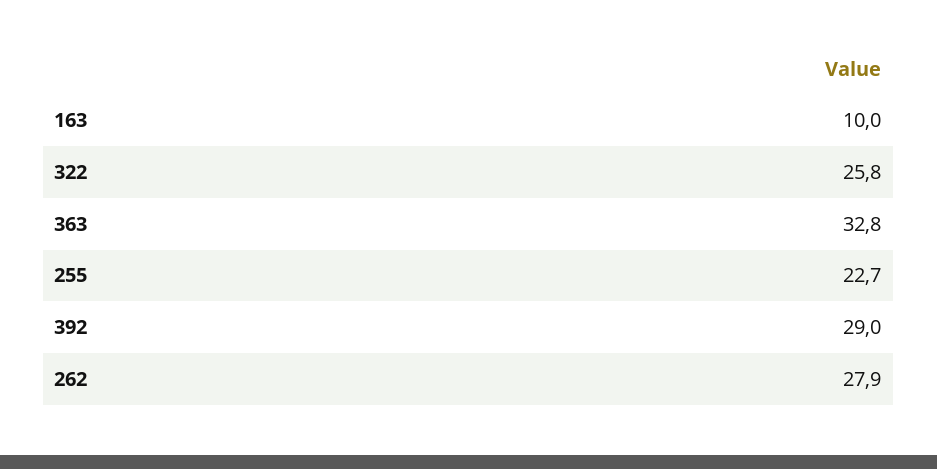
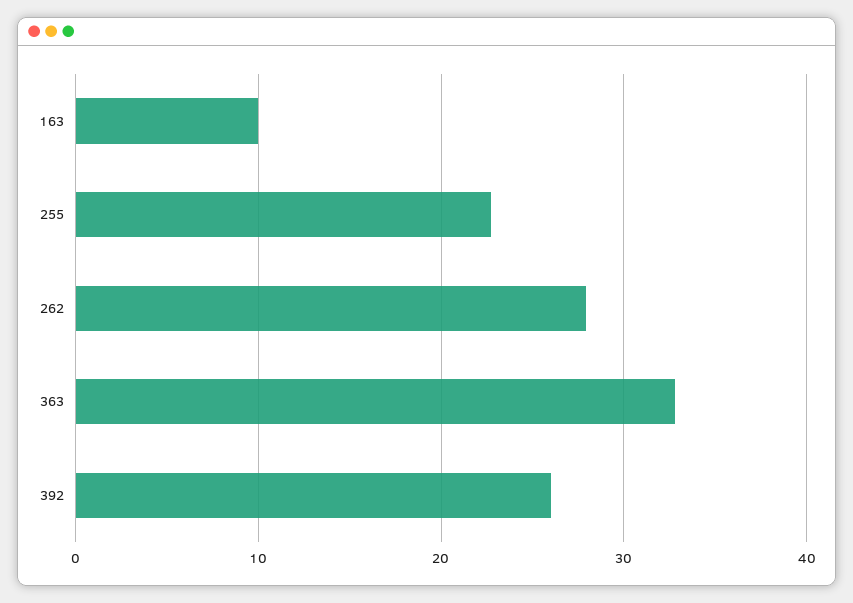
  {
    "163": 10,
-   "322": 25.8,
    "363": 32.8,
    "255": 22.7,
-   "392": 29,
+   "392": 26,
    "262": 27.9
  }

